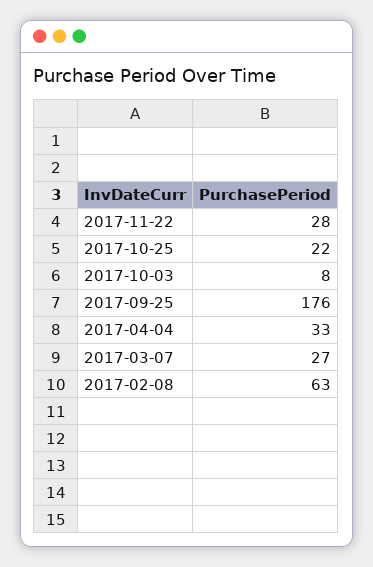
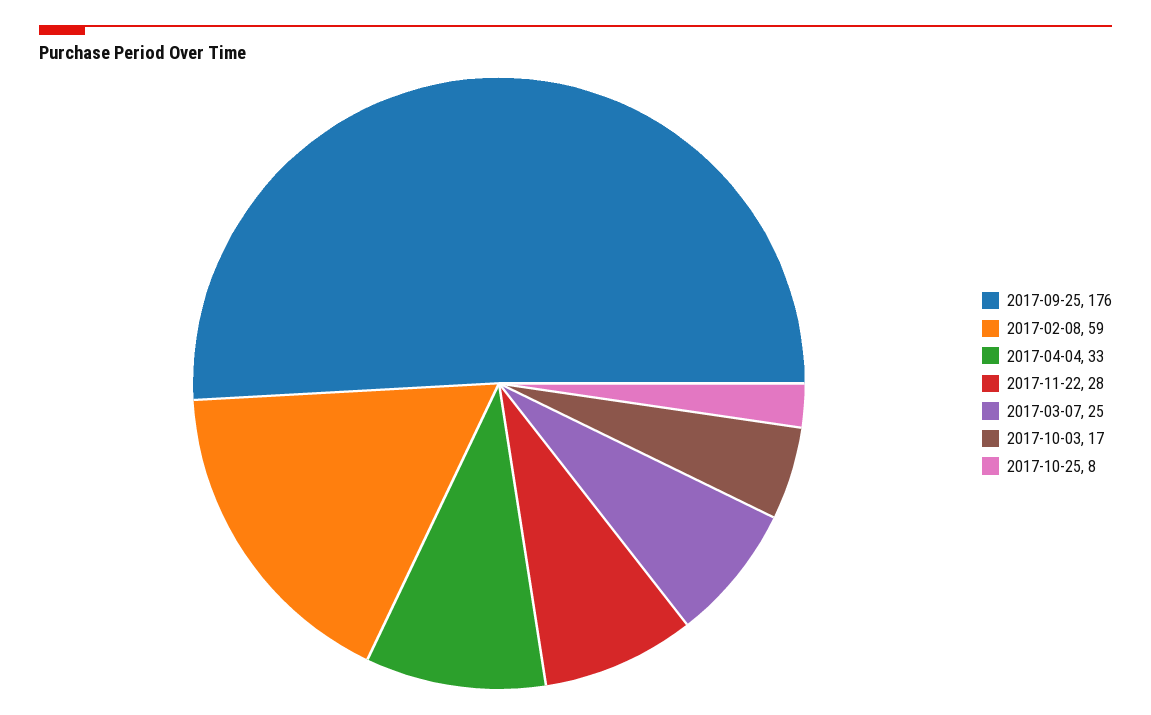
  {
    "2017-11-22": 28,
-   "2017-10-25": 22,
+   "2017-10-25": 8,
-   "2017-10-03": 8,
+   "2017-10-03": 17,
    "2017-09-25": 176,
    "2017-04-04": 33,
-   "2017-03-07": 27,
+   "2017-03-07": 25,
-   "2017-02-08": 63
+   "2017-02-08": 59
  }

